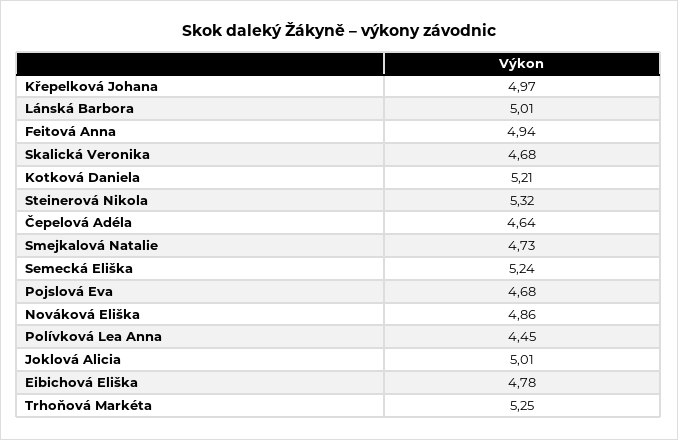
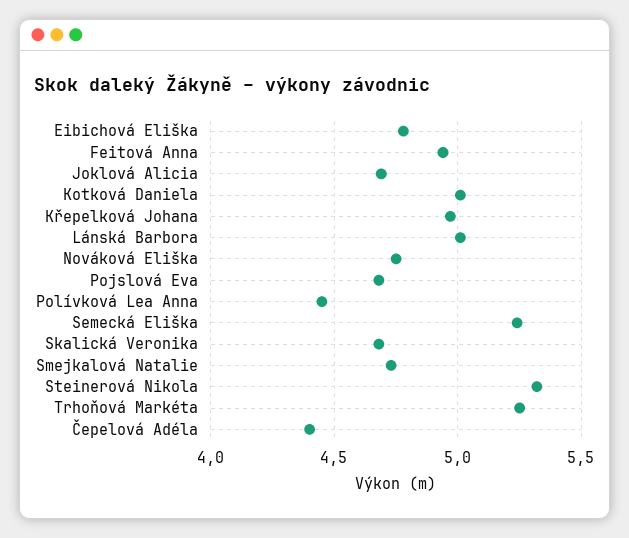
  {
    "Křepelková Johana": 4.97,
    "Lánská Barbora": 5.01,
    "Feitová Anna": 4.94,
    "Skalická Veronika": 4.68,
-   "Kotková Daniela": 5.21,
+   "Kotková Daniela": 5,
    "Steinerová Nikola": 5.32,
-   "Čepelová Adéla": 4.64,
+   "Čepelová Adéla": 4.4,
    "Smejkalová Natalie": 4.73,
    "Semecká Eliška": 5.24,
    "Pojslová Eva": 4.68,
-   "Nováková Eliška": 4.86,
+   "Nováková Eliška": 4.75,
    "Polívková Lea Anna": 4.45,
-   "Joklová Alicia": 5.01,
+   "Joklová Alicia": 4.7,
    "Eibichová Eliška": 4.78,
    "Trhoňová Markéta": 5.25
  }

